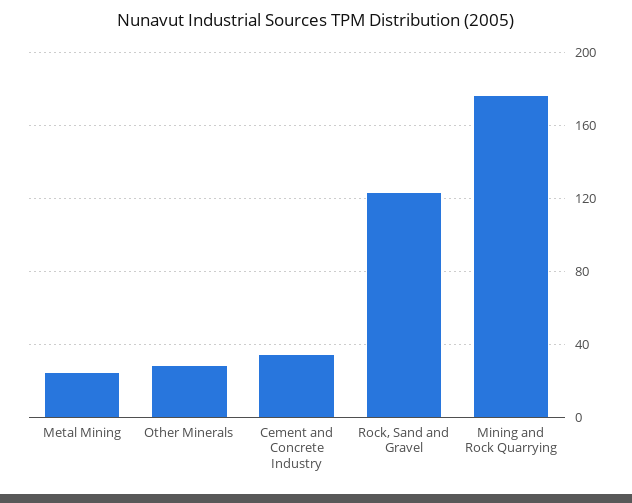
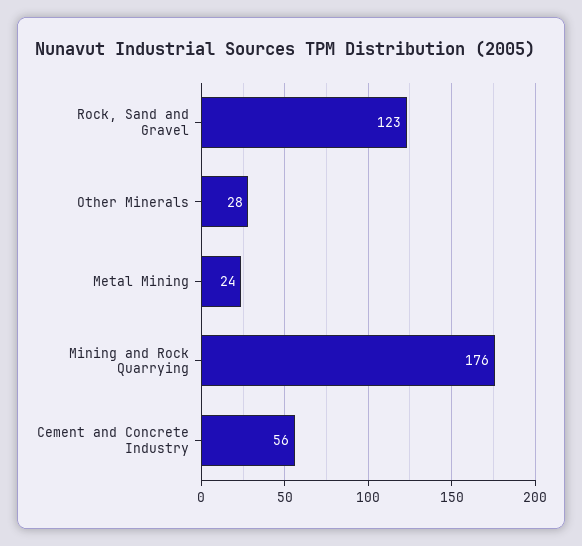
  {
    "Metal Mining": 24,
    "Other Minerals": 28,
-   "Cement and Concrete Industry": 35,
+   "Cement and Concrete Industry": 56,
    "Rock, Sand and Gravel": 123,
    "Mining and Rock Quarrying": 176
  }

